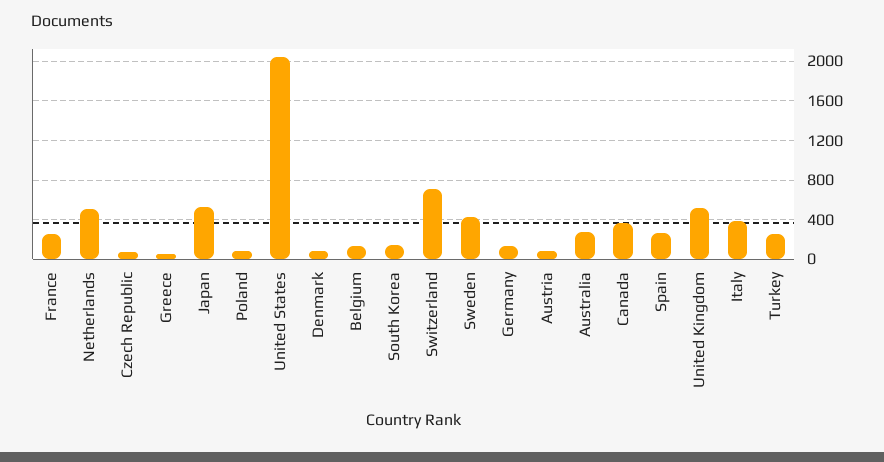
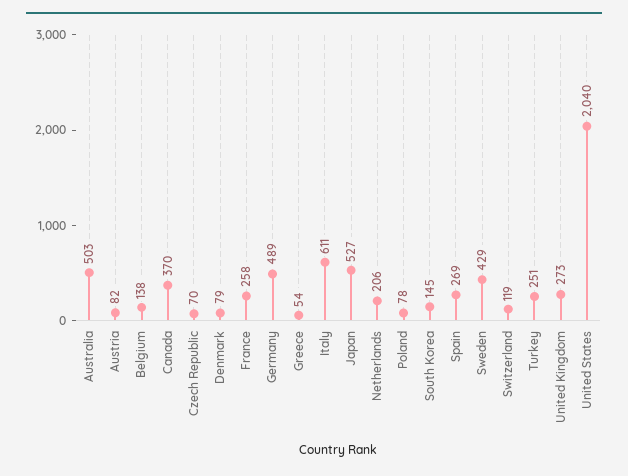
  {
    "France": 258,
-   "Netherlands": 500,
+   "Netherlands": 206,
    "Czech Republic": 70,
    "Greece": 54,
    "Japan": 527,
    "Poland": 78,
    "United States": 2040,
    "Denmark": 79,
    "Belgium": 138,
    "South Korea": 145,
-   "Switzerland": 700,
+   "Switzerland": 119,
    "Sweden": 429,
-   "Germany": 100,
+   "Germany": 489,
    "Austria": 82,
-   "Australia": 300,
+   "Australia": 503,
    "Canada": 370,
    "Spain": 269,
-   "United Kingdom": 500,
+   "United Kingdom": 273,
-   "Italy": 400,
+   "Italy": 611,
    "Turkey": 251
  }

